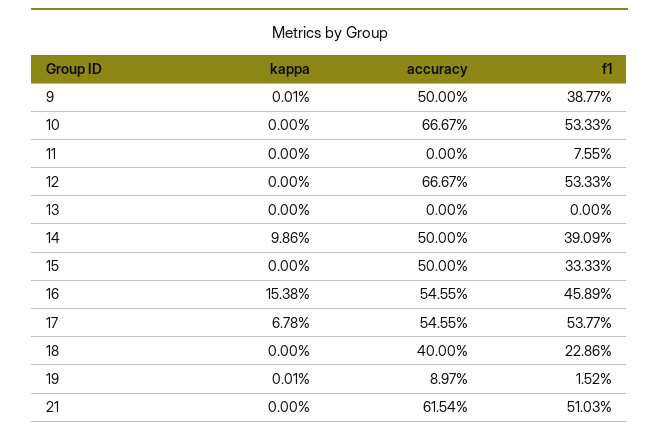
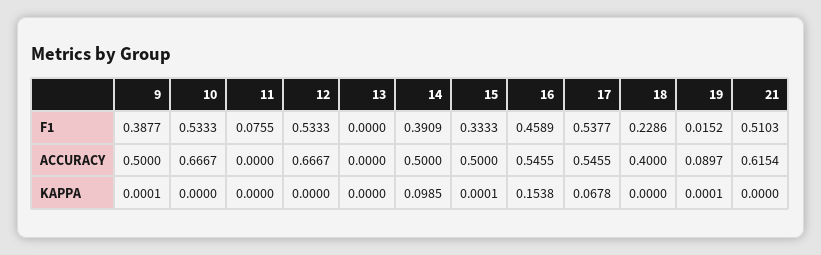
  {
    "kappa": {
      "9": 0.0001,
      "10": 0,
      "11": 0,
      "12": 0,
      "13": 0,
-     "14": 0.0986,
+     "14": 0.0985,
-     "15": 0,
+     "15": 0.0001,
      "16": 0.1538,
      "17": 0.0678,
      "18": 0,
      "19": 0.0001,
      "21": 0
    },
    "accuracy": {
      "9": 0.5,
      "10": 0.6667,
      "11": 0,
      "12": 0.6667,
      "13": 0,
      "14": 0.5,
      "15": 0.5,
      "16": 0.5455,
      "17": 0.5455,
      "18": 0.4,
      "19": 0.0897,
      "21": 0.6154
    },
    "f1": {
      "9": 0.3877,
      "10": 0.5333,
      "11": 0.0755,
      "12": 0.5333,
      "13": 0,
      "14": 0.3909,
      "15": 0.3333,
      "16": 0.4589,
      "17": 0.5377,
      "18": 0.2286,
      "19": 0.0152,
      "21": 0.5103
    }
  }

